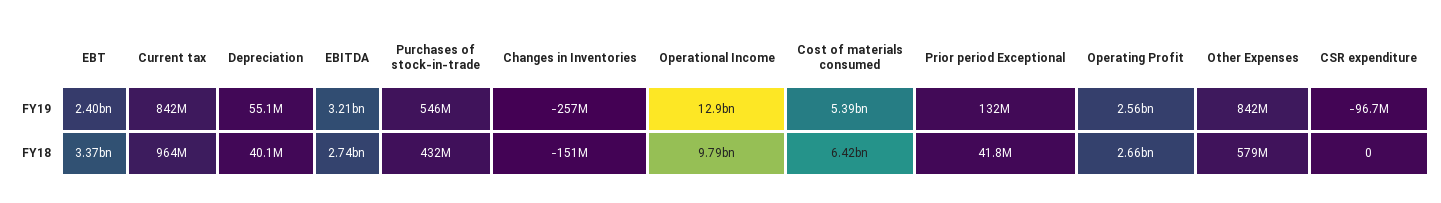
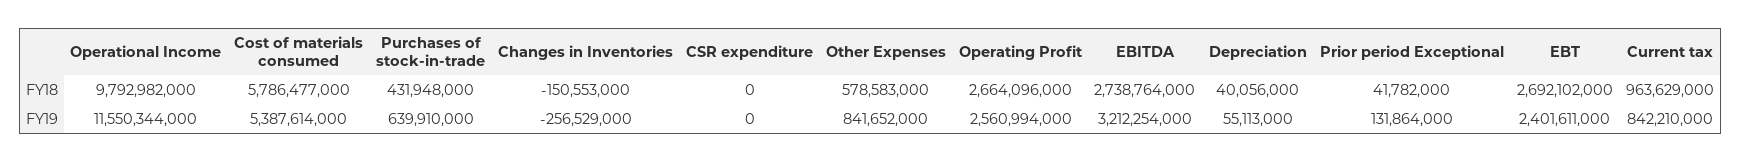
  {
    "EBT": {
      "FY19": 2401611000,
-     "FY18": 3370000000
+     "FY18": 2692102000
    },
    "Current tax": {
      "FY19": 842210000,
      "FY18": 963629000
    },
    "Depreciation": {
      "FY19": 55113000,
      "FY18": 40056000
    },
    "EBITDA": {
      "FY19": 3212254000,
      "FY18": 2738764000
    },
    "Purchases of stock-in-trade": {
-     "FY19": 546000000,
+     "FY19": 639910000,
      "FY18": 431948000
    },
    "Changes in Inventories": {
      "FY19": -256529000,
      "FY18": -150553000
    },
    "Operational Income": {
-     "FY19": 12900000000,
+     "FY19": 11550344000,
      "FY18": 9792982000
    },
    "Cost of materials consumed": {
      "FY19": 5387614000,
-     "FY18": 6420000000
+     "FY18": 5786477000
    },
    "Prior period Exceptional": {
      "FY19": 131864000,
      "FY18": 41782000
    },
    "Operating Profit": {
      "FY19": 2560994000,
      "FY18": 2664096000
    },
    "Other Expenses": {
      "FY19": 841652000,
      "FY18": 578583000
    },
    "CSR expenditure": {
-     "FY19": -96700000,
+     "FY19": 0,
      "FY18": 0
    }
  }

